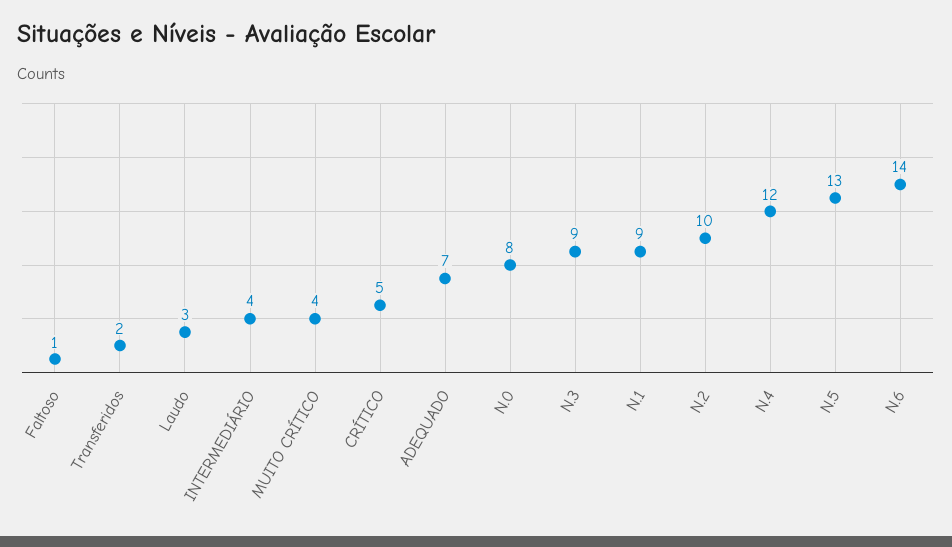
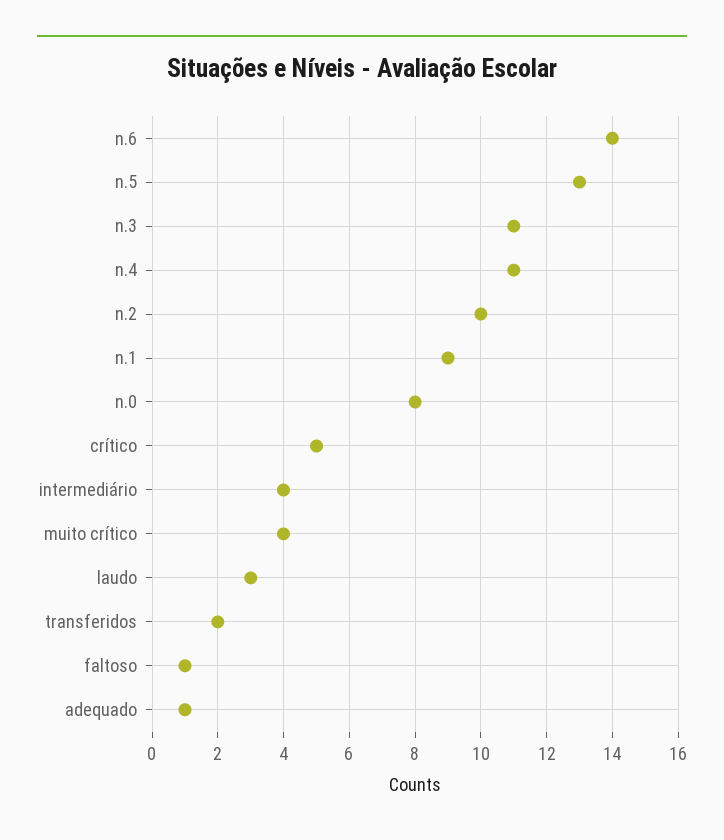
  {
    "Faltoso": 1,
    "Transferidos": 2,
    "Laudo": 3,
    "INTERMEDIÁRIO": 4,
    "MUITO CRÍTICO": 4,
    "CRÍTICO": 5,
-   "ADEQUADO": 7,
+   "ADEQUADO": 1,
    "N.0": 8,
-   "N.3": 9,
+   "N.3": 11,
    "N.1": 9,
    "N.2": 10,
-   "N.4": 12,
+   "N.4": 11,
    "N.5": 13,
    "N.6": 14
  }

